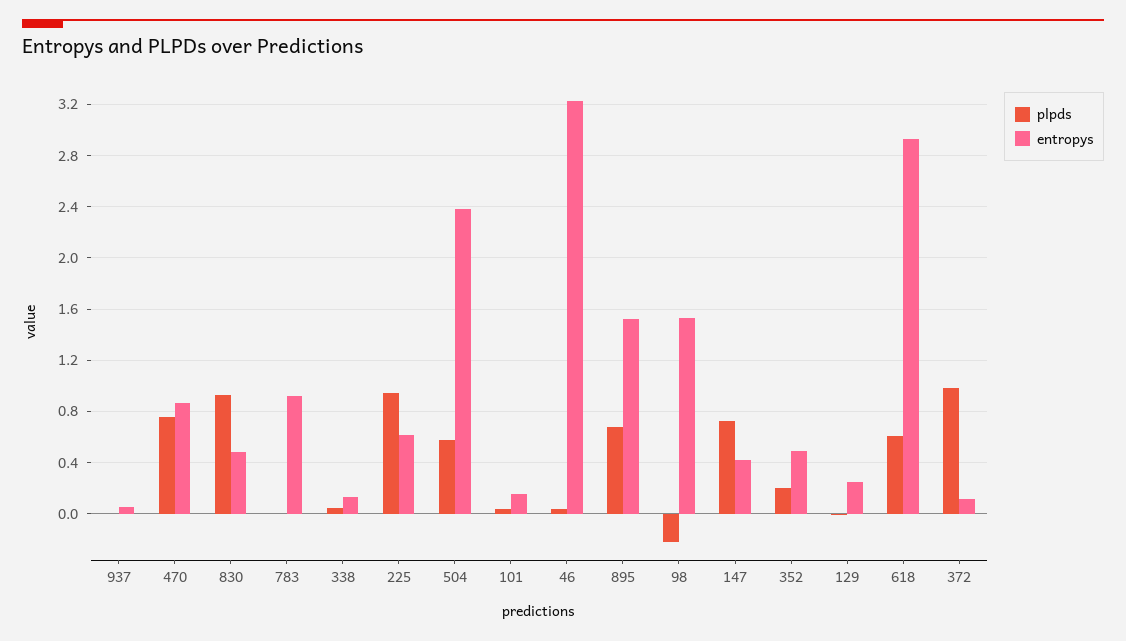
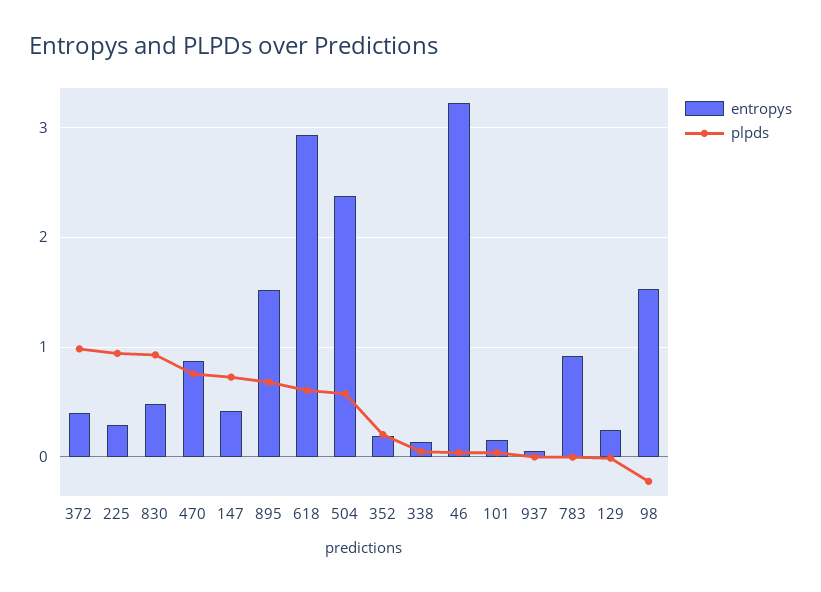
  {
    "plpds": {
      "937": 0,
      "470": 0.75,
      "830": 0.95,
      "783": 0,
      "338": 0.05,
      "225": 0.95,
      "504": 0.6,
      "101": 0.05,
      "46": 0.05,
      "895": 0.7,
      "98": -0.2,
      "147": 0.75,
      "352": 0.2,
      "129": 0,
      "618": 0.6,
      "372": 1
    },
    "entropys": {
      "937": 0.05,
      "470": 0.85,
      "830": 0.5,
      "783": 0.9,
      "338": 0.15,
-     "225": 0.6,
+     "225": 0.3,
      "504": 2.4,
      "101": 0.15,
      "46": 3.2,
      "895": 1.5,
      "98": 1.55,
      "147": 0.4,
-     "352": 0.5,
+     "352": 0.2,
      "129": 0.25,
      "618": 2.95,
-     "372": 0.1
+     "372": 0.4
    }
  }

